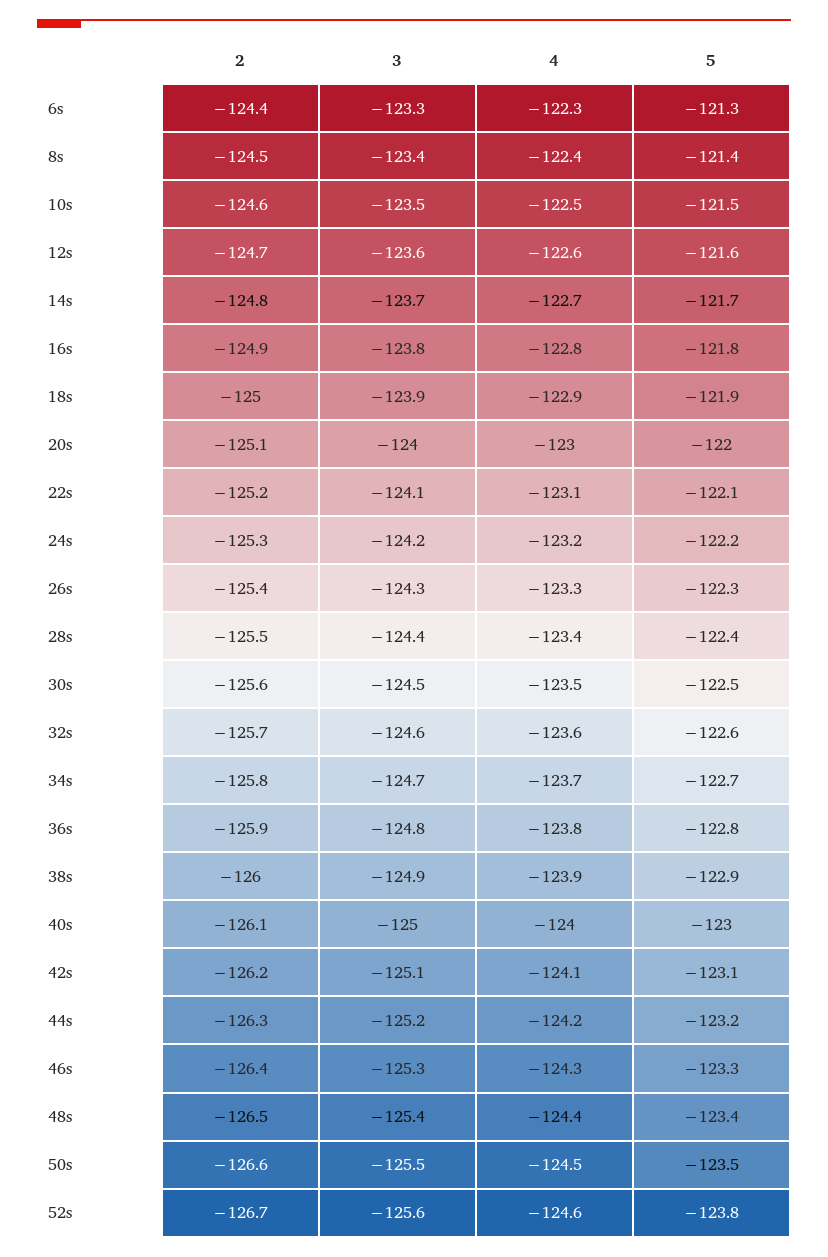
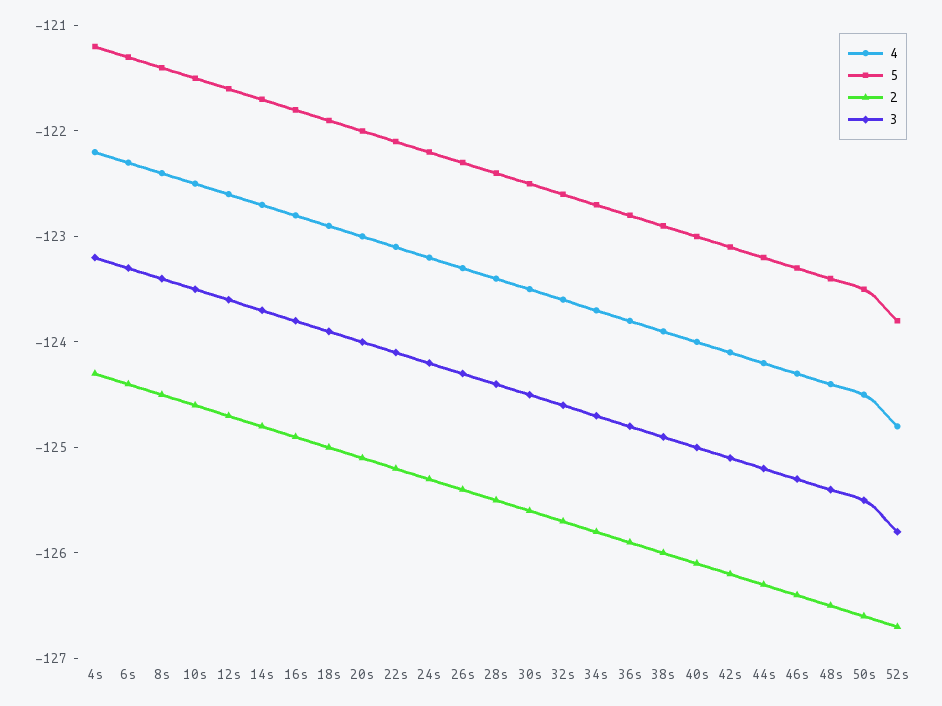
  {
    "2": {
      "6s": -124.4,
      "8s": -124.5,
      "10s": -124.6,
      "12s": -124.7,
      "14s": -124.8,
      "16s": -124.9,
      "18s": -125,
      "20s": -125.1,
      "22s": -125.2,
      "24s": -125.3,
      "26s": -125.4,
      "28s": -125.5,
      "30s": -125.6,
      "32s": -125.7,
      "34s": -125.8,
      "36s": -125.9,
      "38s": -126,
      "40s": -126.1,
      "42s": -126.2,
      "44s": -126.3,
      "46s": -126.4,
      "48s": -126.5,
      "50s": -126.6,
-     "52s": -126.7
+     "52s": -126.7,
+     "4s": -124.3
    },
    "3": {
      "6s": -123.3,
      "8s": -123.4,
      "10s": -123.5,
      "12s": -123.6,
      "14s": -123.7,
      "16s": -123.8,
      "18s": -123.9,
      "20s": -124,
      "22s": -124.1,
      "24s": -124.2,
      "26s": -124.3,
      "28s": -124.4,
      "30s": -124.5,
      "32s": -124.6,
      "34s": -124.7,
      "36s": -124.8,
      "38s": -124.9,
      "40s": -125,
      "42s": -125.1,
      "44s": -125.2,
      "46s": -125.3,
      "48s": -125.4,
      "50s": -125.5,
-     "52s": -125.6
+     "52s": -125.8,
+     "4s": -123.2
    },
    "4": {
      "6s": -122.3,
      "8s": -122.4,
      "10s": -122.5,
      "12s": -122.6,
      "14s": -122.7,
      "16s": -122.8,
      "18s": -122.9,
      "20s": -123,
      "22s": -123.1,
      "24s": -123.2,
      "26s": -123.3,
      "28s": -123.4,
      "30s": -123.5,
      "32s": -123.6,
      "34s": -123.7,
      "36s": -123.8,
      "38s": -123.9,
      "40s": -124,
      "42s": -124.1,
      "44s": -124.2,
      "46s": -124.3,
      "48s": -124.4,
      "50s": -124.5,
-     "52s": -124.6
+     "52s": -124.8,
+     "4s": -122.2
    },
    "5": {
      "6s": -121.3,
      "8s": -121.4,
      "10s": -121.5,
      "12s": -121.6,
      "14s": -121.7,
      "16s": -121.8,
      "18s": -121.9,
      "20s": -122,
      "22s": -122.1,
      "24s": -122.2,
      "26s": -122.3,
      "28s": -122.4,
      "30s": -122.5,
      "32s": -122.6,
      "34s": -122.7,
      "36s": -122.8,
      "38s": -122.9,
      "40s": -123,
      "42s": -123.1,
      "44s": -123.2,
      "46s": -123.3,
      "48s": -123.4,
      "50s": -123.5,
-     "52s": -123.8
+     "52s": -123.8,
+     "4s": -121.2
    }
  }

